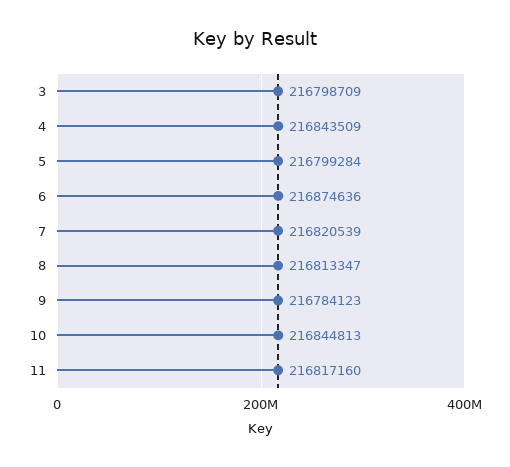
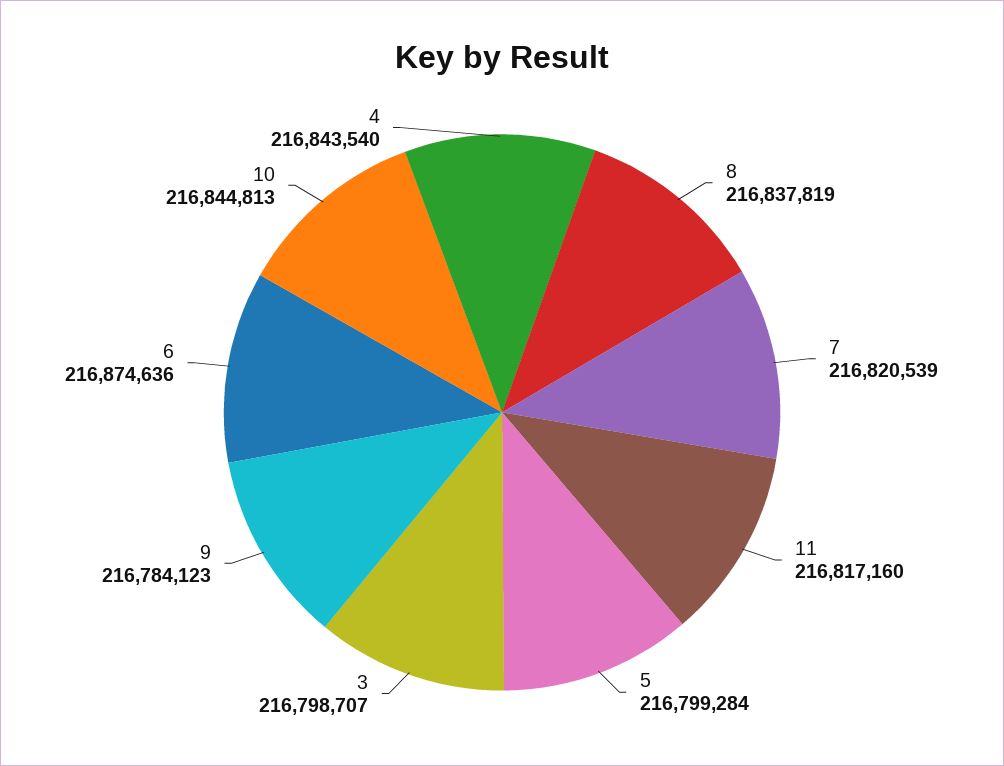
  {
-   "3": 216798709,
+   "3": 216798707,
-   "4": 216843509,
+   "4": 216843540,
    "5": 216799284,
    "6": 216874636,
    "7": 216820539,
-   "8": 216813347,
+   "8": 216837819,
    "9": 216784123,
    "10": 216844813,
    "11": 216817160
  }

